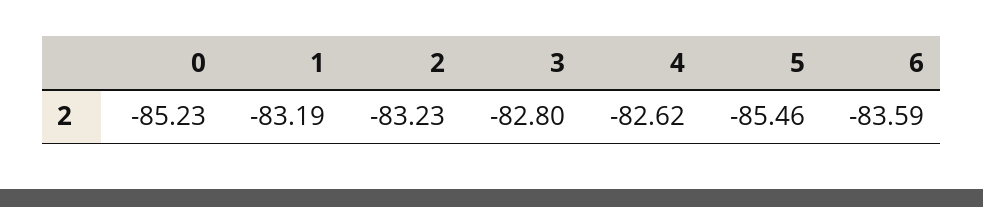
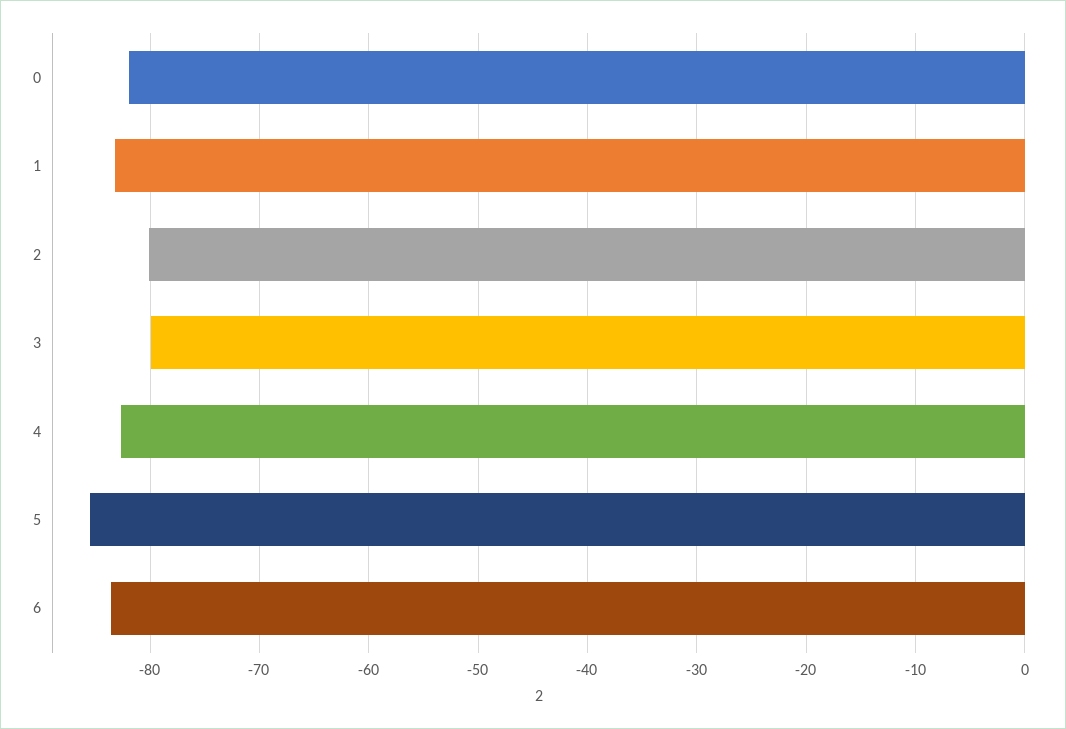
  {
-   "0": -85.23,
+   "0": -82,
    "1": -83.19,
-   "2": -83.23,
+   "2": -80,
-   "3": -82.8,
+   "3": -80,
    "4": -82.62,
    "5": -85.46,
    "6": -83.59
  }

